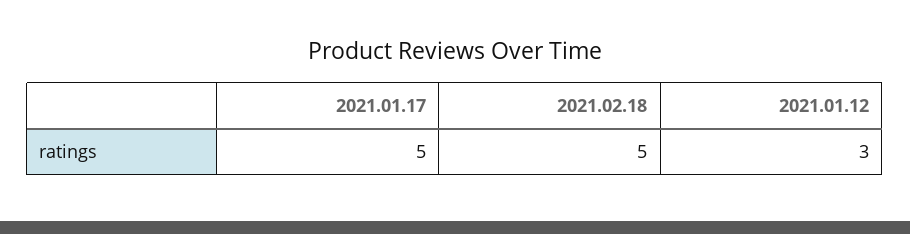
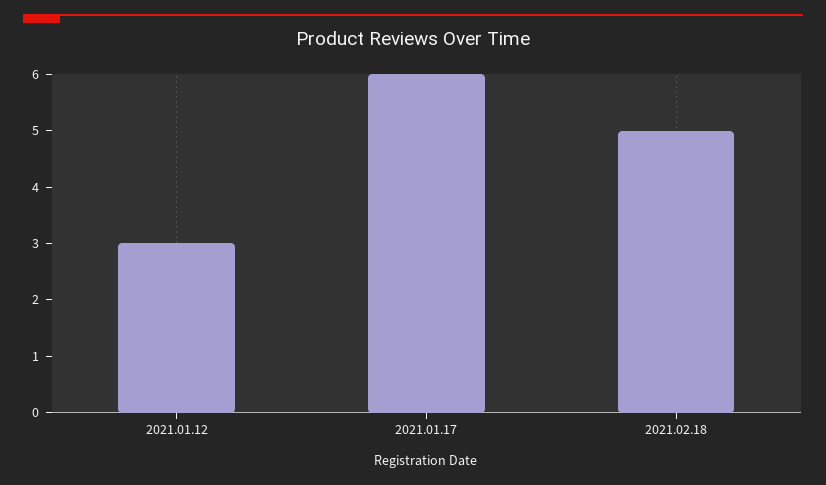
  {
-   "2021.01.17": 5,
+   "2021.01.17": 6,
    "2021.02.18": 5,
    "2021.01.12": 3
  }

